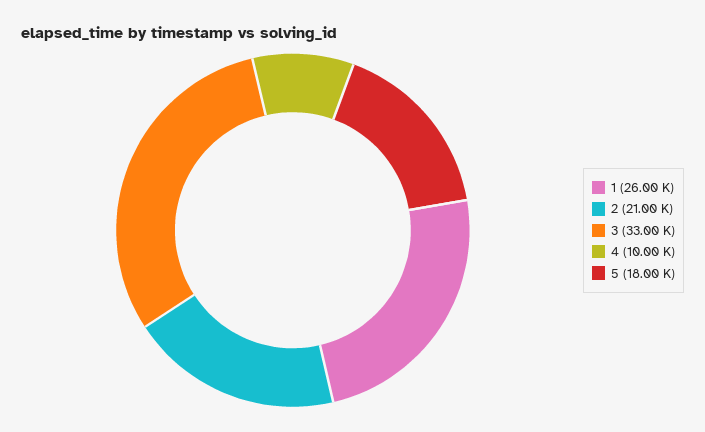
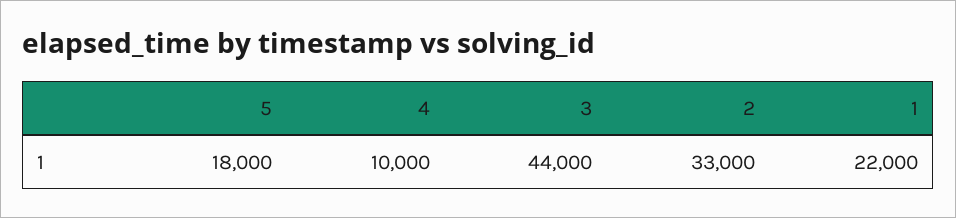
  {
-   "1": 26000,
+   "1": 22000,
-   "2": 21000,
+   "2": 33000,
-   "3": 33000,
+   "3": 44000,
    "4": 10000,
    "5": 18000
  }

